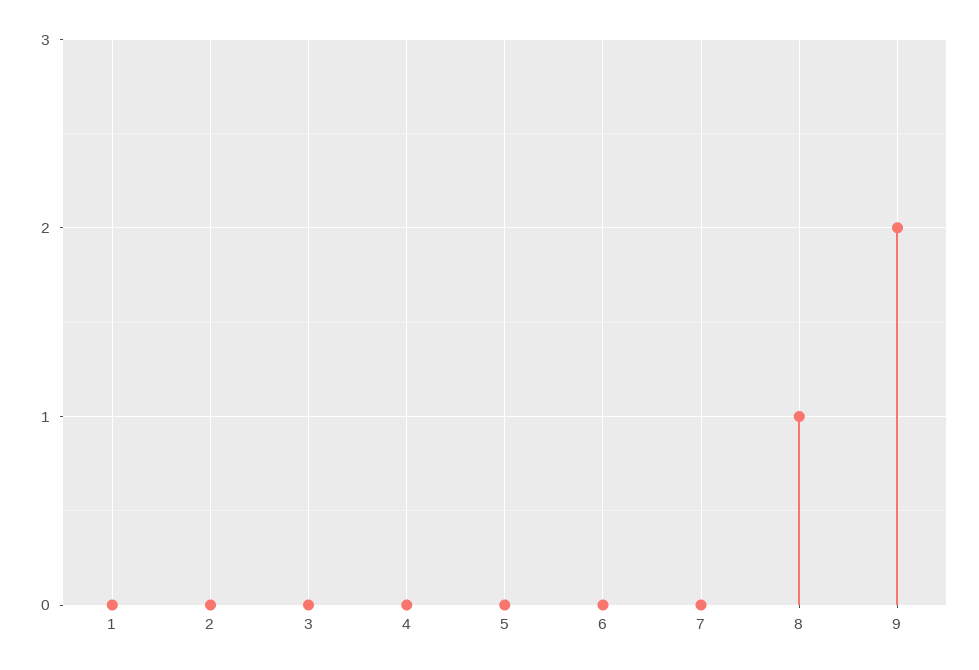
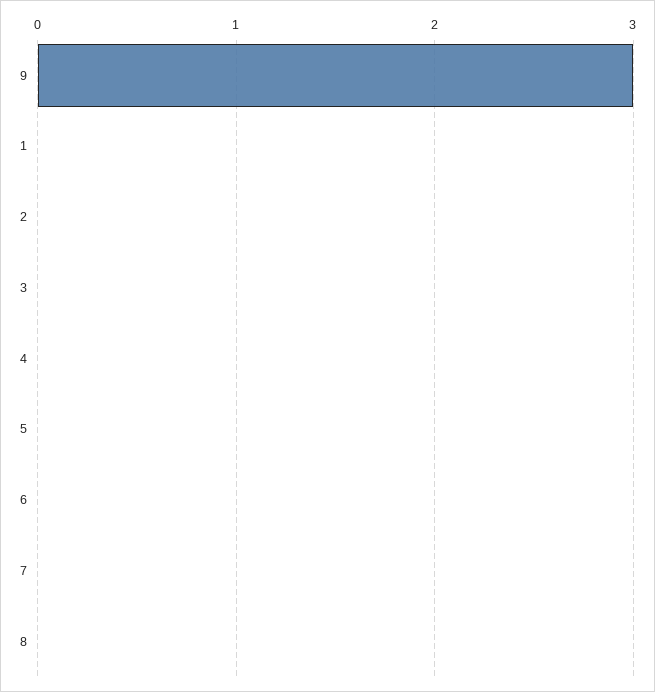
  {
    "1": 0,
    "2": 0,
    "3": 0,
    "4": 0,
    "5": 0,
    "6": 0,
    "7": 0,
-   "8": 1,
+   "8": 0,
-   "9": 2
+   "9": 3
  }

